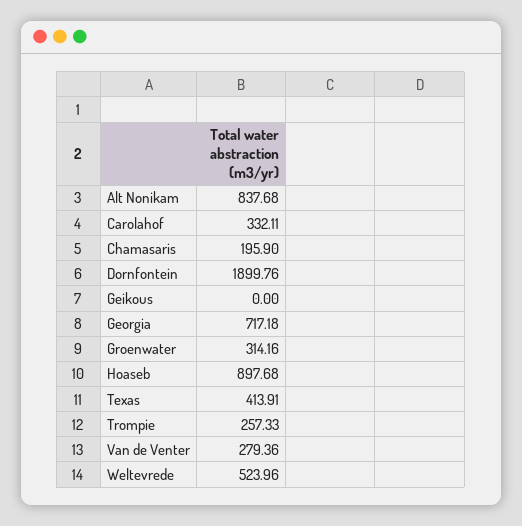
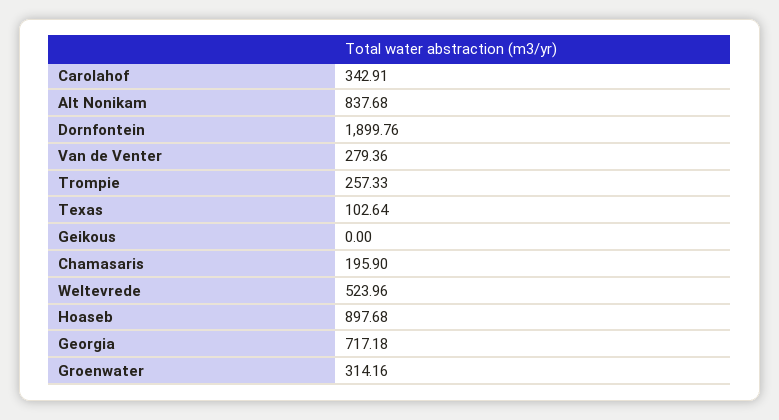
  {
    "Alt Nonikam": 837.68,
-   "Carolahof": 332.11,
+   "Carolahof": 342.91,
    "Chamasaris": 195.9,
    "Dornfontein": 1899.76,
    "Geikous": 0,
    "Georgia": 717.18,
    "Groenwater": 314.16,
    "Hoaseb": 897.68,
-   "Texas": 413.91,
+   "Texas": 102.64,
    "Trompie": 257.33,
    "Van de Venter": 279.36,
    "Weltevrede": 523.96
  }

